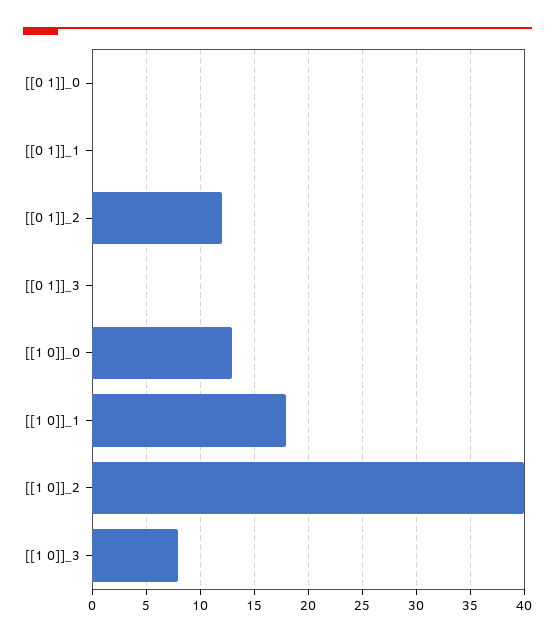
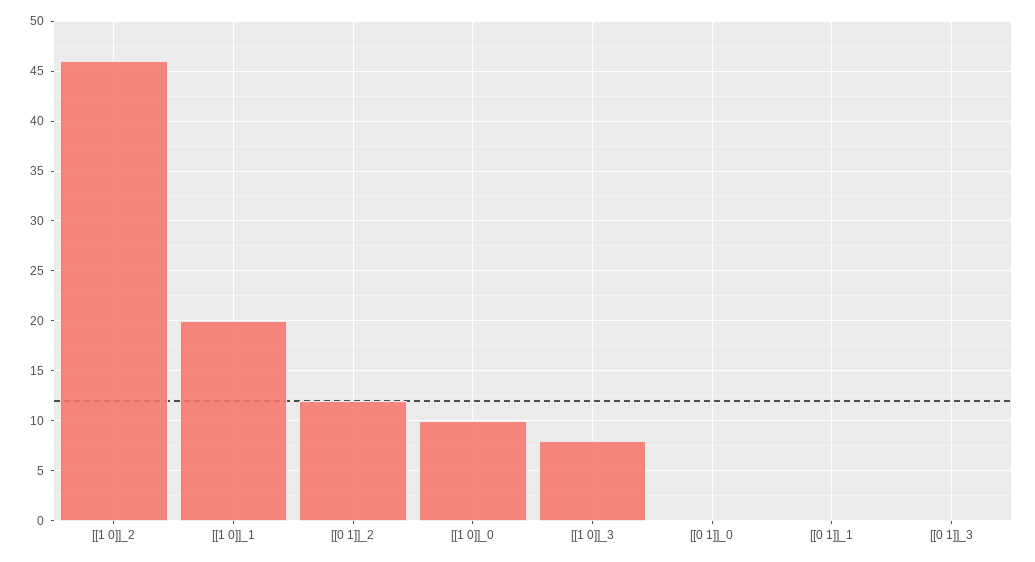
  {
    "[[0 1]]_0": 0,
    "[[0 1]]_1": 0,
    "[[0 1]]_2": 12,
    "[[0 1]]_3": 0,
-   "[[1 0]]_0": 13,
+   "[[1 0]]_0": 10,
-   "[[1 0]]_1": 18,
+   "[[1 0]]_1": 20,
-   "[[1 0]]_2": 40,
+   "[[1 0]]_2": 46,
    "[[1 0]]_3": 8
  }

